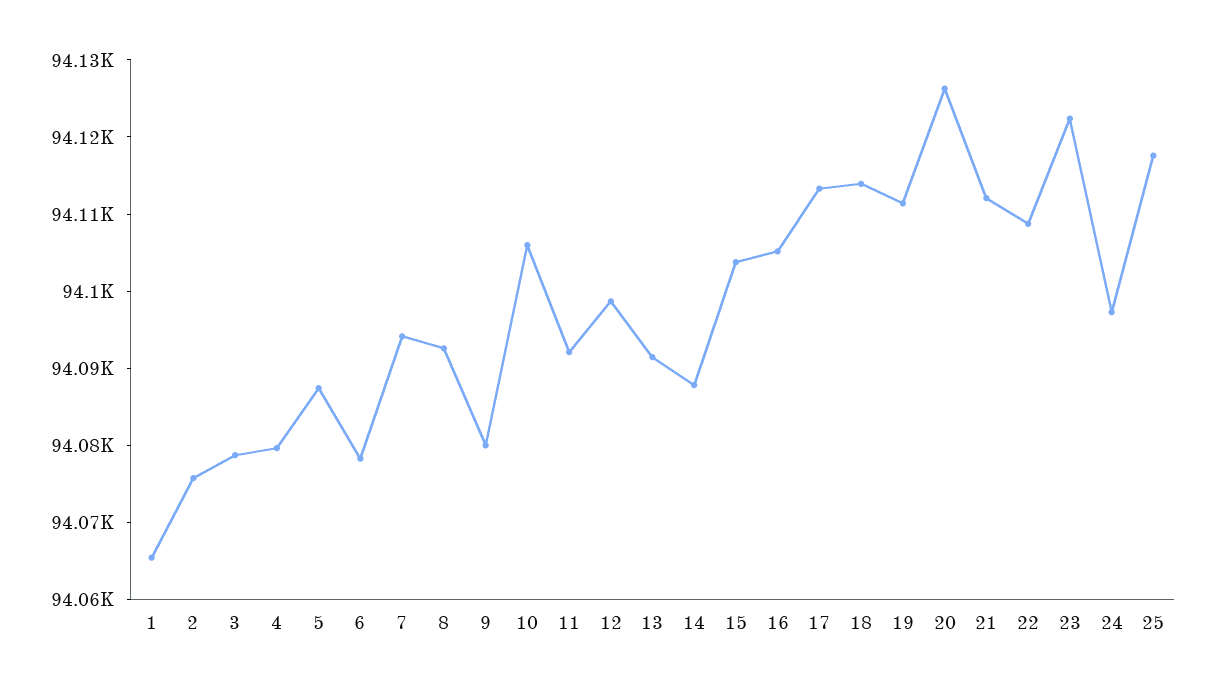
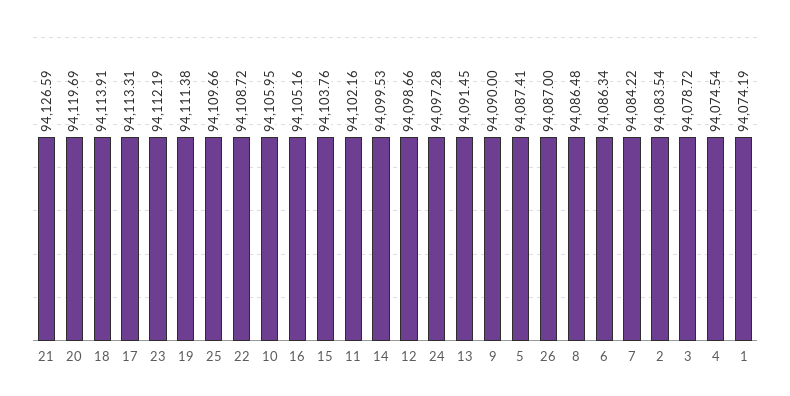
  {
-   "1": 94066,
+   "1": 94074.19,
-   "2": 94076,
+   "2": 94083.54,
    "3": 94078.72,
-   "4": 94080,
+   "4": 94074.54,
    "5": 94087.41,
-   "6": 94078,
+   "6": 94086.34,
-   "7": 94094,
+   "7": 94084.22,
-   "8": 94092,
+   "8": 94086.48,
-   "9": 94080,
+   "9": 94090,
    "10": 94105.95,
-   "11": 94092,
+   "11": 94102.16,
    "12": 94098.66,
    "13": 94091.45,
-   "14": 94088,
+   "14": 94099.53,
    "15": 94103.76,
    "16": 94105.16,
    "17": 94113.31,
    "18": 94113.91,
    "19": 94111.38,
-   "20": 94126,
+   "20": 94119.69,
-   "21": 94112,
+   "21": 94126.59,
    "22": 94108.72,
-   "23": 94122,
+   "23": 94112.19,
    "24": 94097.28,
-   "25": 94118
+   "25": 94109.66,
+   "26": 94087
  }

